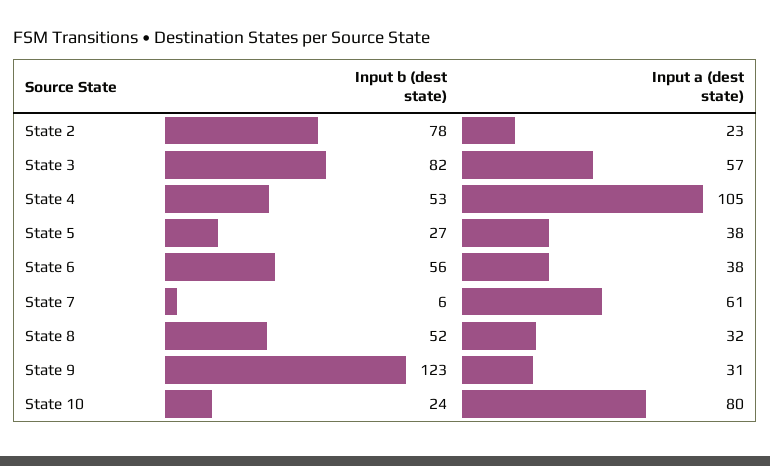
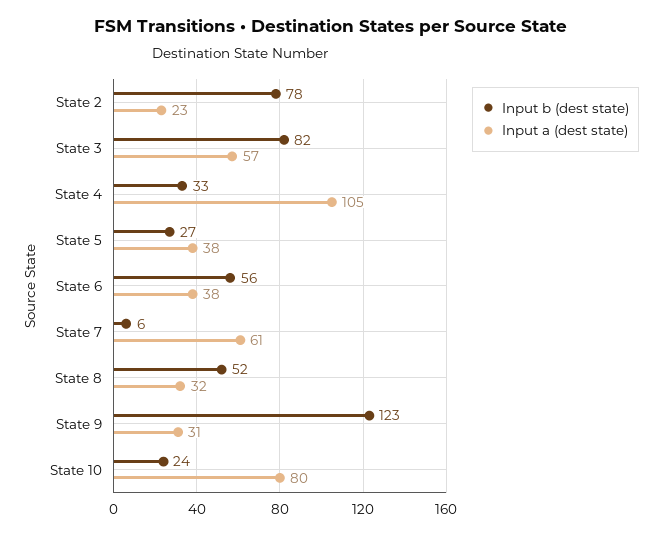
  {
    "Input b (dest state)": {
      "State 2": 78,
      "State 3": 82,
-     "State 4": 53,
+     "State 4": 33,
      "State 5": 27,
      "State 6": 56,
      "State 7": 6,
      "State 8": 52,
      "State 9": 123,
      "State 10": 24
    },
    "Input a (dest state)": {
      "State 2": 23,
      "State 3": 57,
      "State 4": 105,
      "State 5": 38,
      "State 6": 38,
      "State 7": 61,
      "State 8": 32,
      "State 9": 31,
      "State 10": 80
    }
  }

